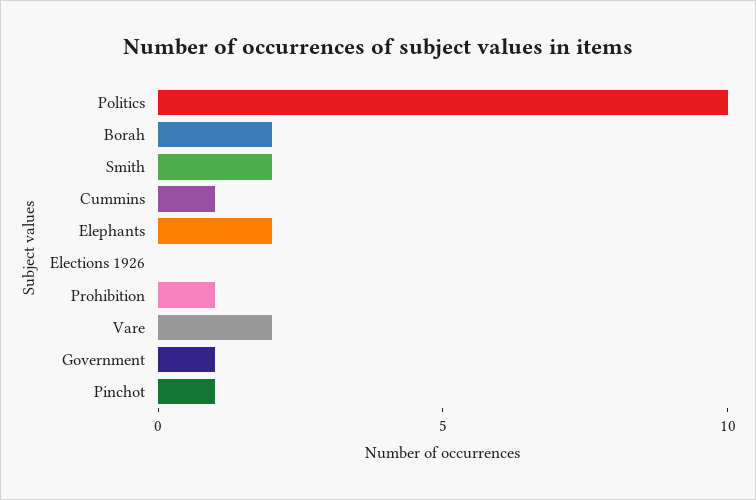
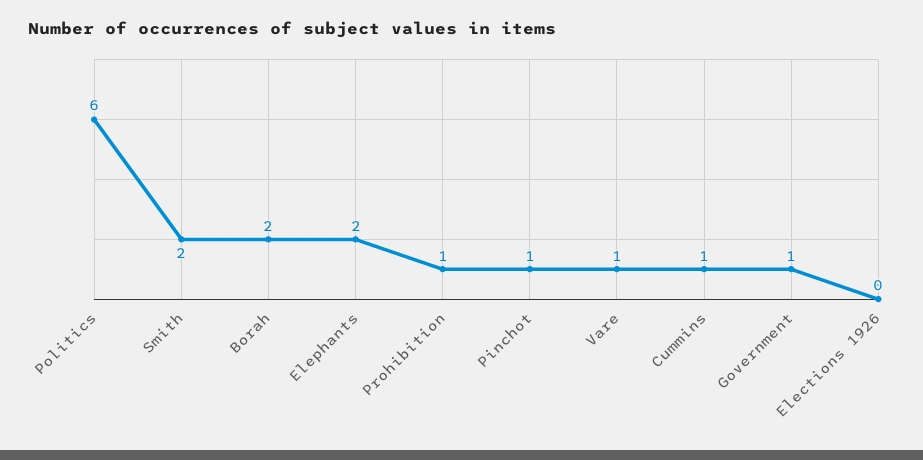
  {
-   "Politics": 10,
+   "Politics": 6,
    "Borah": 2,
    "Smith": 2,
    "Cummins": 1,
    "Elephants": 2,
    "Elections 1926": 0,
    "Prohibition": 1,
-   "Vare": 2,
+   "Vare": 1,
    "Government": 1,
    "Pinchot": 1
  }

